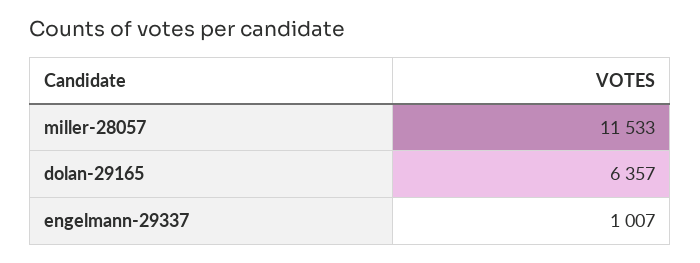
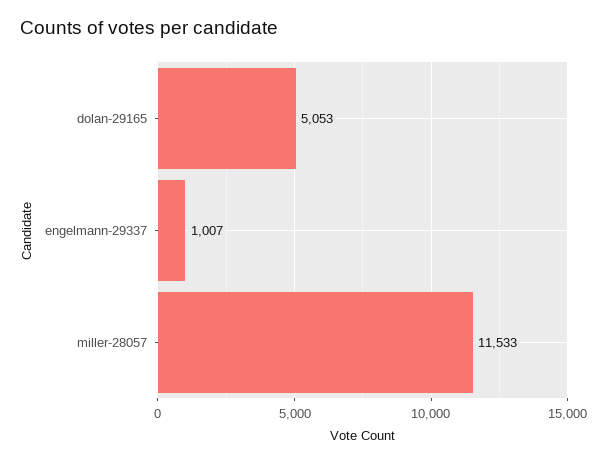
  {
    "miller-28057": 11533,
-   "dolan-29165": 6357,
+   "dolan-29165": 5053,
    "engelmann-29337": 1007
  }

